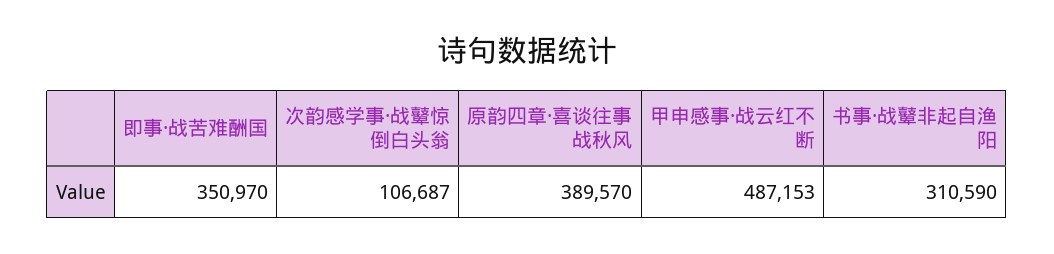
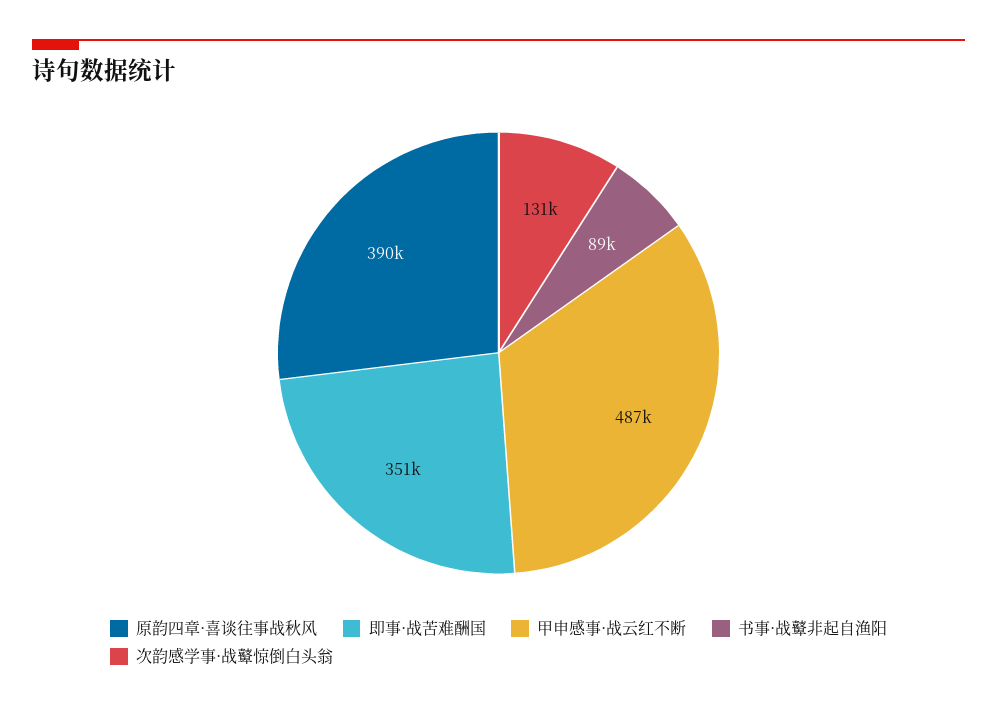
  {
    "即事·战苦难酬国": 350970,
-   "次韵感学事·战鼙惊倒白头翁": 106687,
+   "次韵感学事·战鼙惊倒白头翁": 131000,
    "原韵四章·喜谈往事战秋风": 389570,
    "甲申感事·战云红不断": 487153,
-   "书事·战鼙非起自渔阳": 310590
+   "书事·战鼙非起自渔阳": 89000
  }

